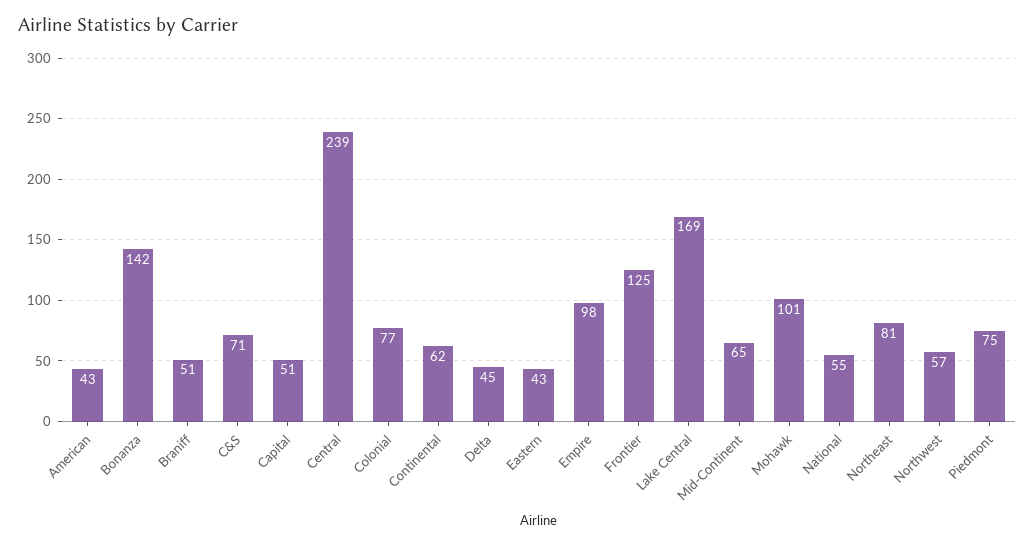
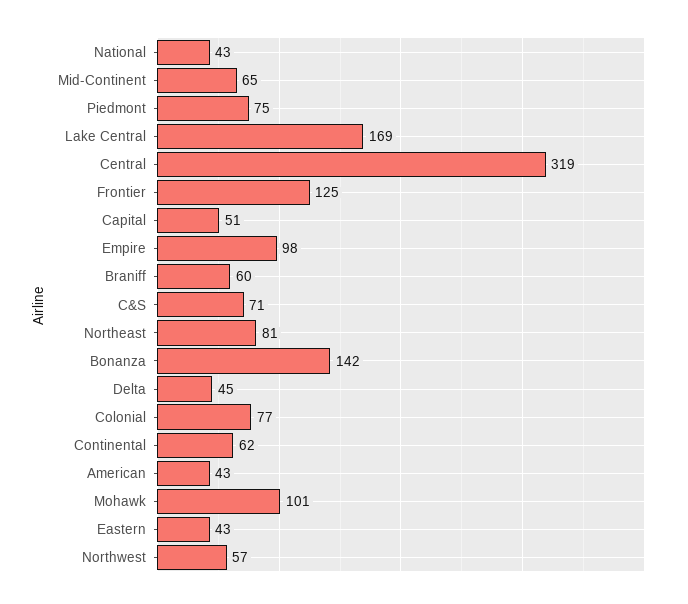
  {
    "American": 43,
    "Bonanza": 142,
-   "Braniff": 51,
+   "Braniff": 60,
    "C&S": 71,
    "Capital": 51,
-   "Central": 239,
+   "Central": 319,
    "Colonial": 77,
    "Continental": 62,
    "Delta": 45,
    "Eastern": 43,
    "Empire": 98,
    "Frontier": 125,
    "Lake Central": 169,
    "Mid-Continent": 65,
    "Mohawk": 101,
-   "National": 55,
+   "National": 43,
    "Northeast": 81,
    "Northwest": 57,
    "Piedmont": 75
  }

